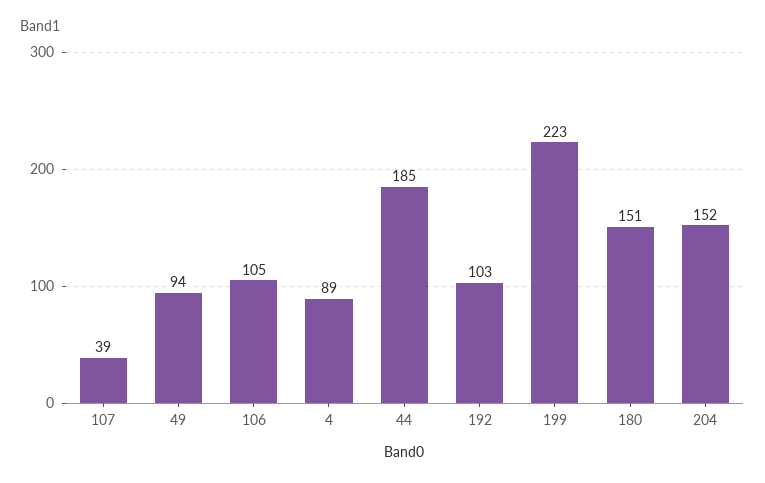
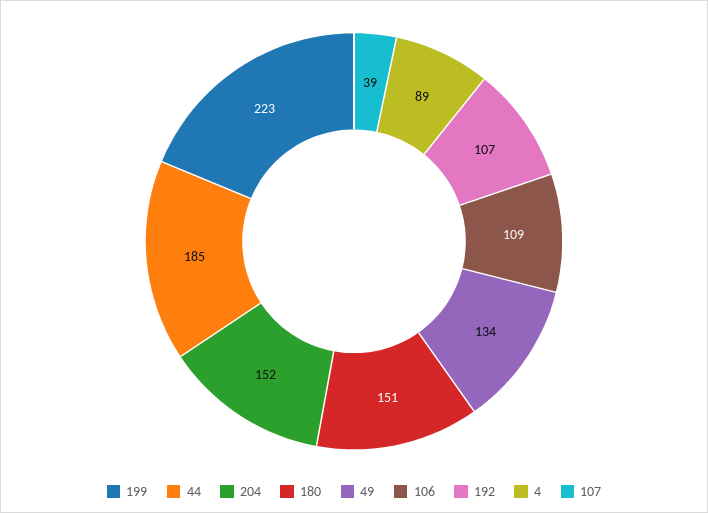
  {
    "107": 39,
-   "49": 94,
+   "49": 134,
-   "106": 105,
+   "106": 109,
    "4": 89,
    "44": 185,
-   "192": 103,
+   "192": 107,
    "199": 223,
    "180": 151,
    "204": 152
  }

